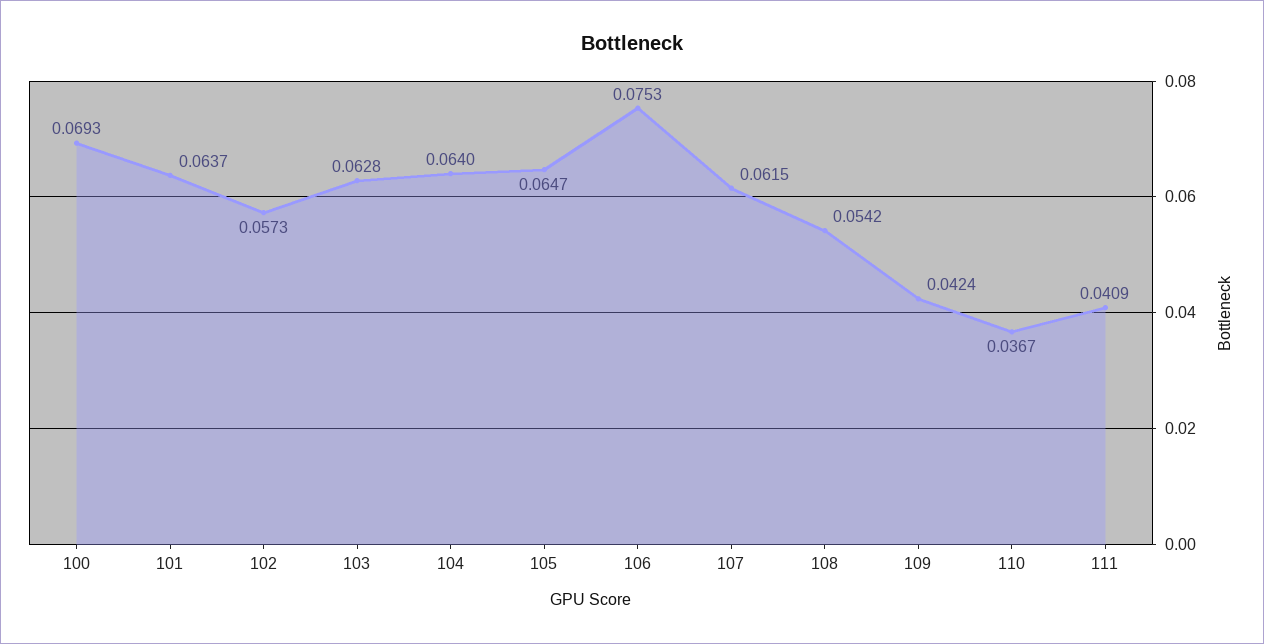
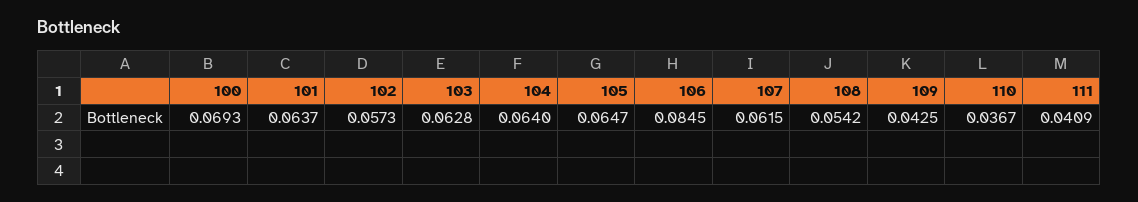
  {
    "100": 0.0693,
    "101": 0.0637,
    "102": 0.0573,
    "103": 0.0628,
    "104": 0.064,
    "105": 0.0647,
-   "106": 0.0753,
+   "106": 0.0845,
    "107": 0.0615,
    "108": 0.0542,
-   "109": 0.0424,
+   "109": 0.0425,
    "110": 0.0367,
    "111": 0.0409
  }

